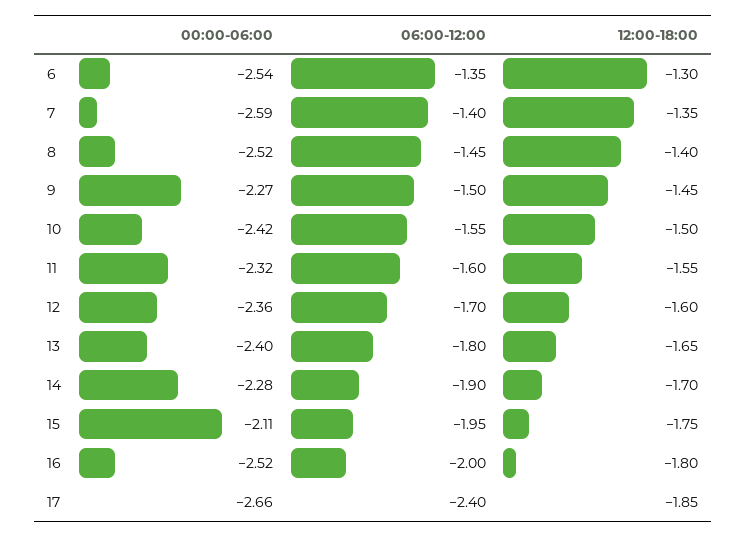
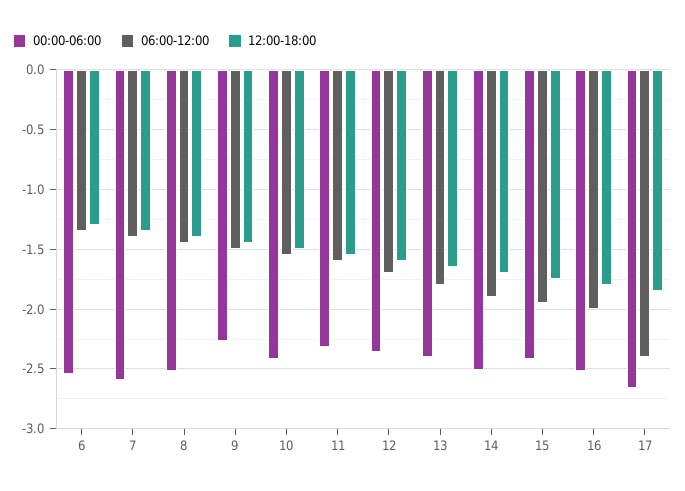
  {
    "00:00-06:00": {
      "6": -2.54,
      "7": -2.59,
      "8": -2.52,
      "9": -2.27,
      "10": -2.42,
      "11": -2.32,
      "12": -2.36,
      "13": -2.4,
-     "14": -2.28,
+     "14": -2.5,
-     "15": -2.11,
+     "15": -2.4,
      "16": -2.52,
      "17": -2.66
    },
    "06:00-12:00": {
      "6": -1.35,
      "7": -1.4,
      "8": -1.45,
      "9": -1.5,
      "10": -1.55,
      "11": -1.6,
      "12": -1.7,
      "13": -1.8,
      "14": -1.9,
      "15": -1.95,
      "16": -2,
      "17": -2.4
    },
    "12:00-18:00": {
      "6": -1.3,
      "7": -1.35,
      "8": -1.4,
      "9": -1.45,
      "10": -1.5,
      "11": -1.55,
      "12": -1.6,
      "13": -1.65,
      "14": -1.7,
      "15": -1.75,
      "16": -1.8,
      "17": -1.85
    }
  }

